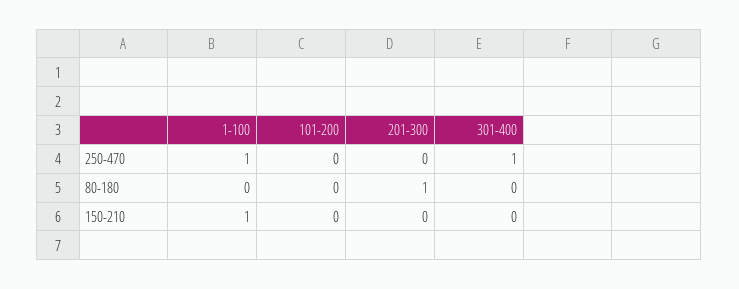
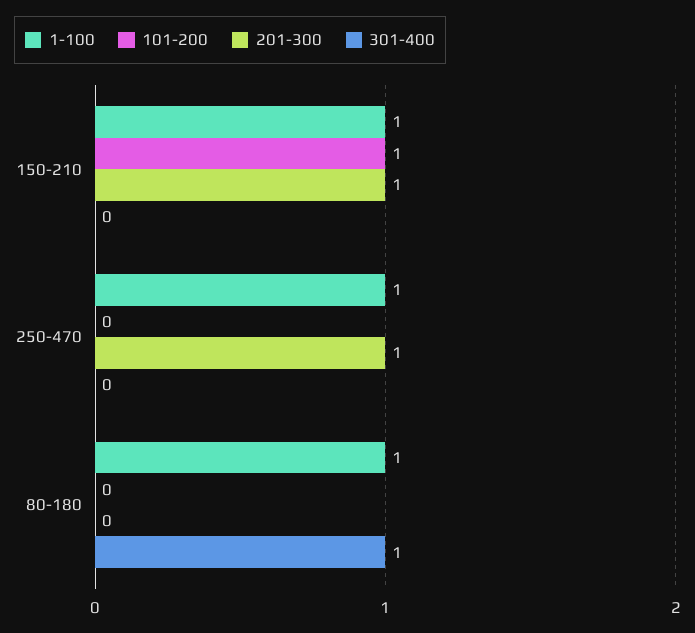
  {
    "1-100": {
      "250-470": 1,
-     "80-180": 0,
+     "80-180": 1,
      "150-210": 1
    },
    "101-200": {
      "250-470": 0,
      "80-180": 0,
-     "150-210": 0
+     "150-210": 1
    },
    "201-300": {
-     "250-470": 0,
+     "250-470": 1,
-     "80-180": 1,
+     "80-180": 0,
-     "150-210": 0
+     "150-210": 1
    },
    "301-400": {
-     "250-470": 1,
+     "250-470": 0,
-     "80-180": 0,
+     "80-180": 1,
      "150-210": 0
    }
  }

